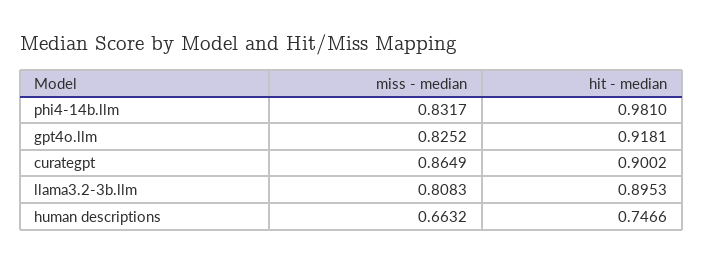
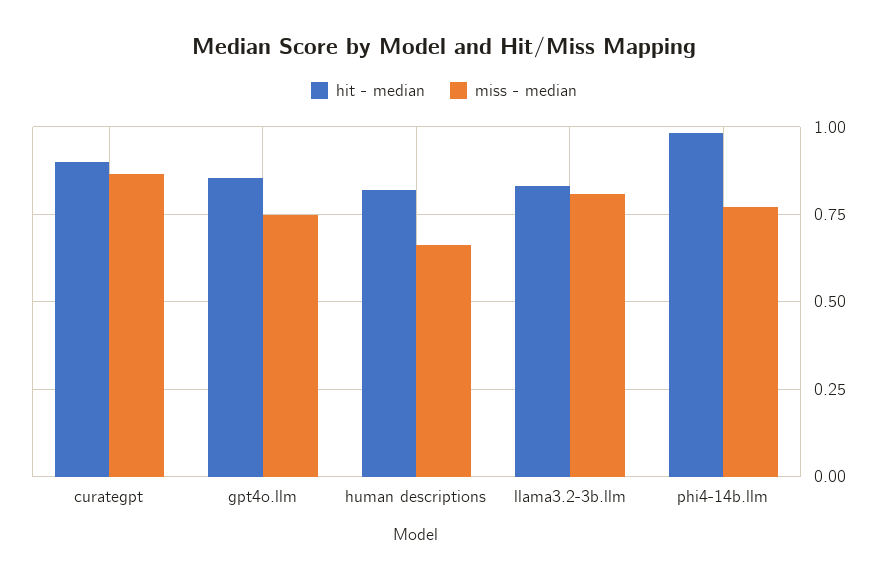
  {
    "miss - median": {
-     "phi4-14b.llm": 0.8317,
+     "phi4-14b.llm": 0.775,
-     "gpt4o.llm": 0.8252,
+     "gpt4o.llm": 0.75,
      "curategpt": 0.8649,
      "llama3.2-3b.llm": 0.8083,
      "human descriptions": 0.6632
    },
    "hit - median": {
      "phi4-14b.llm": 0.981,
-     "gpt4o.llm": 0.9181,
+     "gpt4o.llm": 0.85,
      "curategpt": 0.9002,
-     "llama3.2-3b.llm": 0.8953,
+     "llama3.2-3b.llm": 0.825,
-     "human descriptions": 0.7466
+     "human descriptions": 0.825
    }
  }

